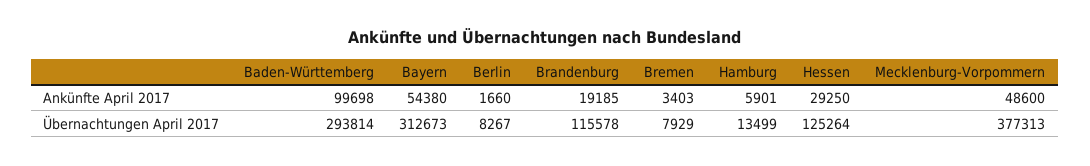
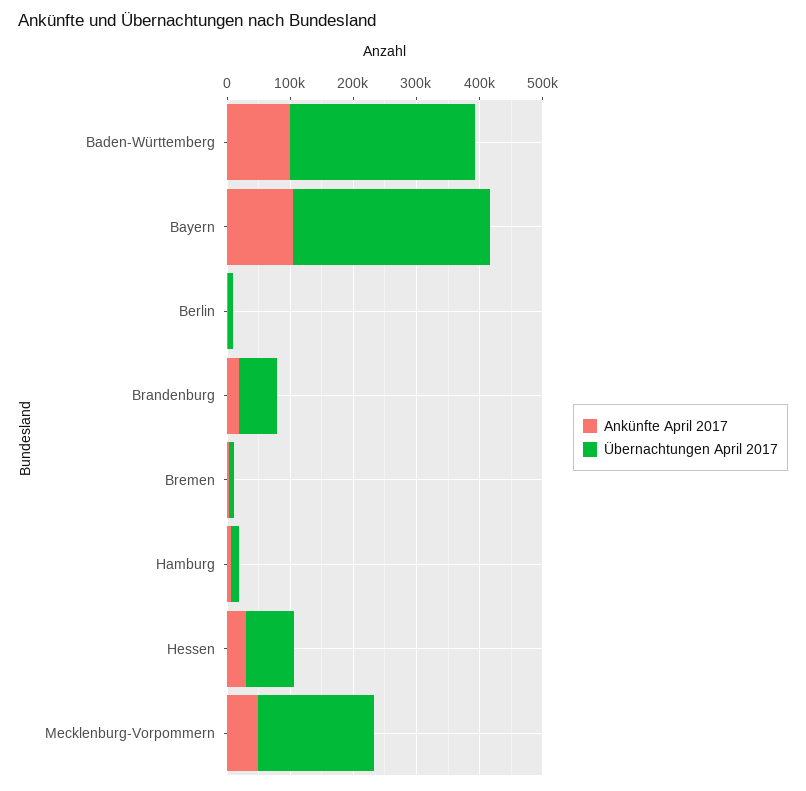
  {
    "Ankünfte April 2017": {
      "Baden-Württemberg": 99698,
-     "Bayern": 54380,
+     "Bayern": 100000,
      "Berlin": 1660,
      "Brandenburg": 19185,
      "Bremen": 3403,
      "Hamburg": 5901,
      "Hessen": 29250,
      "Mecklenburg-Vorpommern": 48600
    },
    "Übernachtungen April 2017": {
      "Baden-Württemberg": 293814,
      "Bayern": 312673,
      "Berlin": 8267,
-     "Brandenburg": 115578,
+     "Brandenburg": 60000,
      "Bremen": 7929,
      "Hamburg": 13499,
-     "Hessen": 125264,
+     "Hessen": 80000,
-     "Mecklenburg-Vorpommern": 377313
+     "Mecklenburg-Vorpommern": 180000
    }
  }

